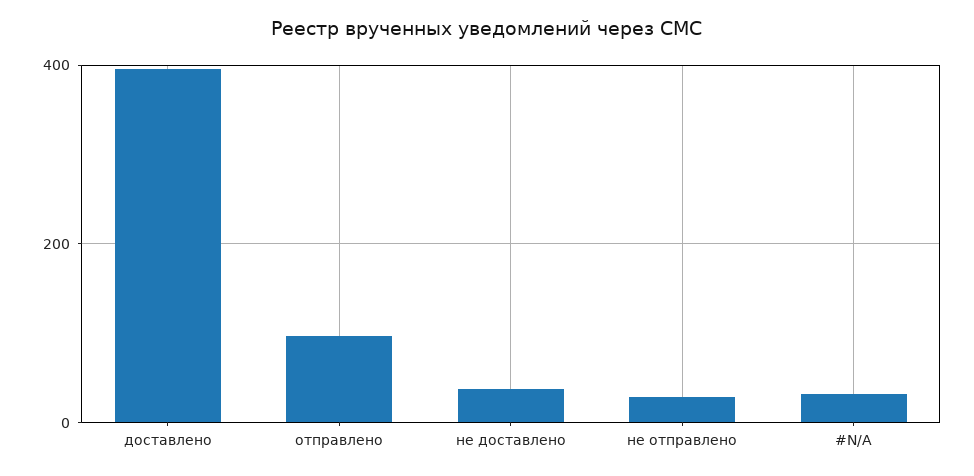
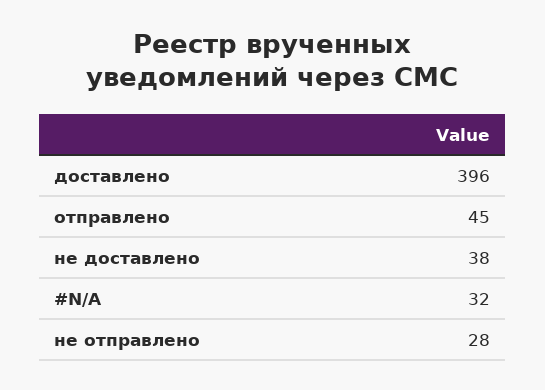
  {
    "доставлено": 396,
-   "отправлено": 100,
+   "отправлено": 45,
    "не доставлено": 38,
    "не отправлено": 28,
    "#N/A": 32
  }

